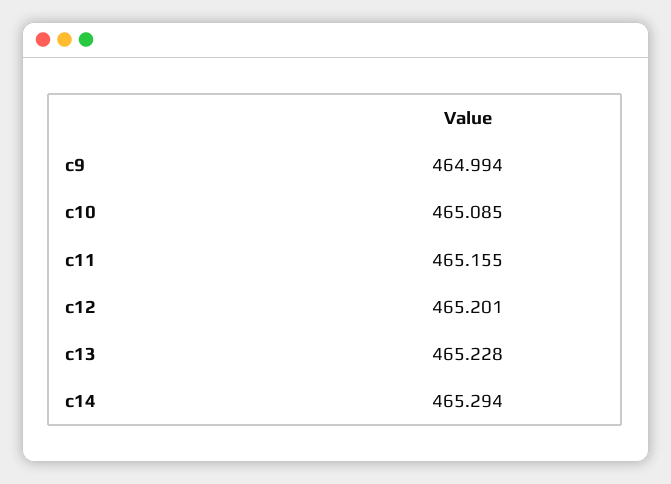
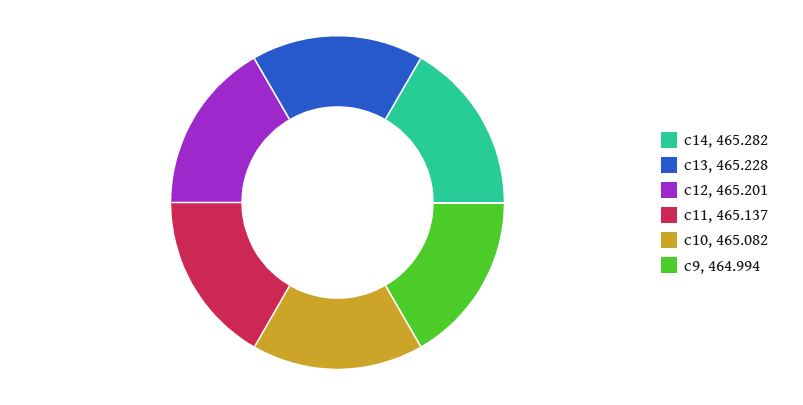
  {
    "c9": 464.994,
-   "c10": 465.085,
+   "c10": 465.082,
-   "c11": 465.155,
+   "c11": 465.137,
    "c12": 465.201,
    "c13": 465.228,
-   "c14": 465.294
+   "c14": 465.282
  }

